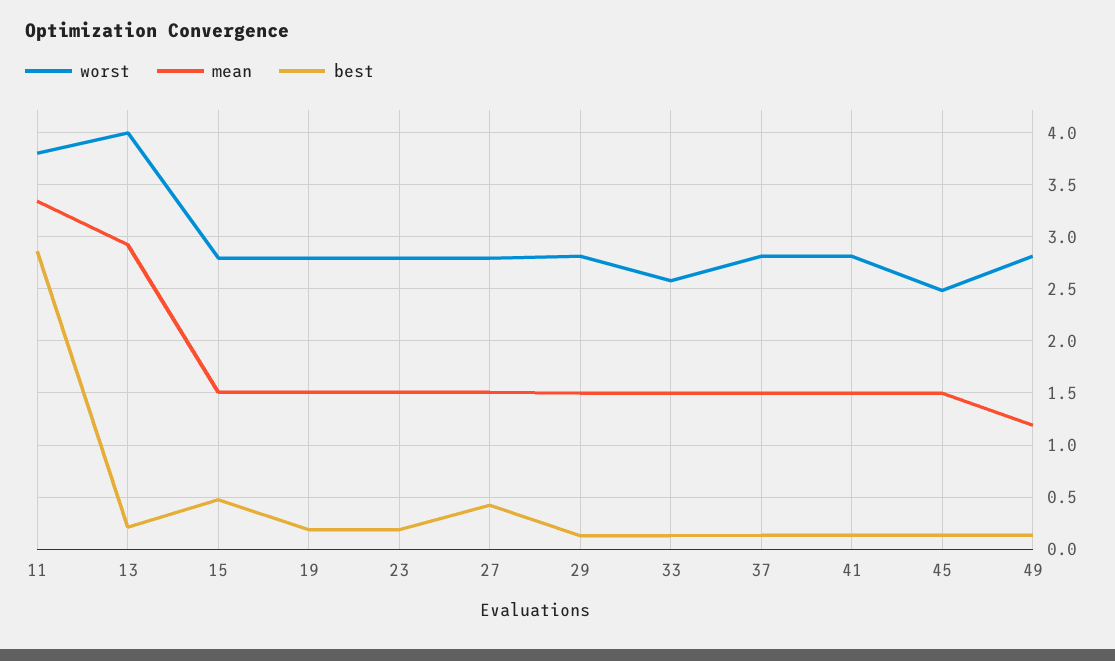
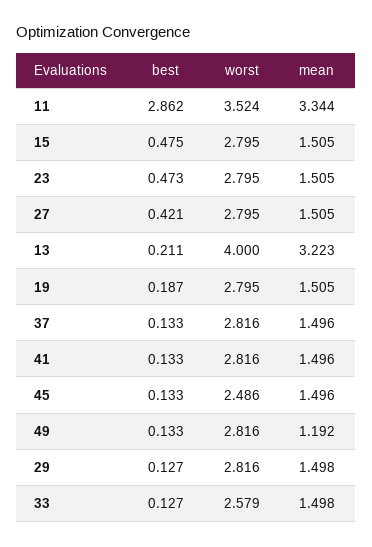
  {
    "worst": {
-     "11": 3.8,
+     "11": 3.524,
      "13": 4,
      "15": 2.795,
      "19": 2.795,
      "23": 2.795,
      "27": 2.795,
      "29": 2.816,
      "33": 2.579,
      "37": 2.816,
      "41": 2.816,
      "45": 2.486,
      "49": 2.816
    },
    "mean": {
      "11": 3.344,
-     "13": 2.9,
+     "13": 3.223,
      "15": 1.505,
      "19": 1.505,
      "23": 1.505,
      "27": 1.505,
      "29": 1.498,
      "33": 1.498,
      "37": 1.496,
      "41": 1.496,
      "45": 1.496,
      "49": 1.192
    },
    "best": {
      "11": 2.862,
      "13": 0.211,
      "15": 0.475,
      "19": 0.187,
-     "23": 0.2,
+     "23": 0.473,
      "27": 0.421,
      "29": 0.127,
      "33": 0.127,
      "37": 0.133,
      "41": 0.133,
      "45": 0.133,
      "49": 0.133
    }
  }

